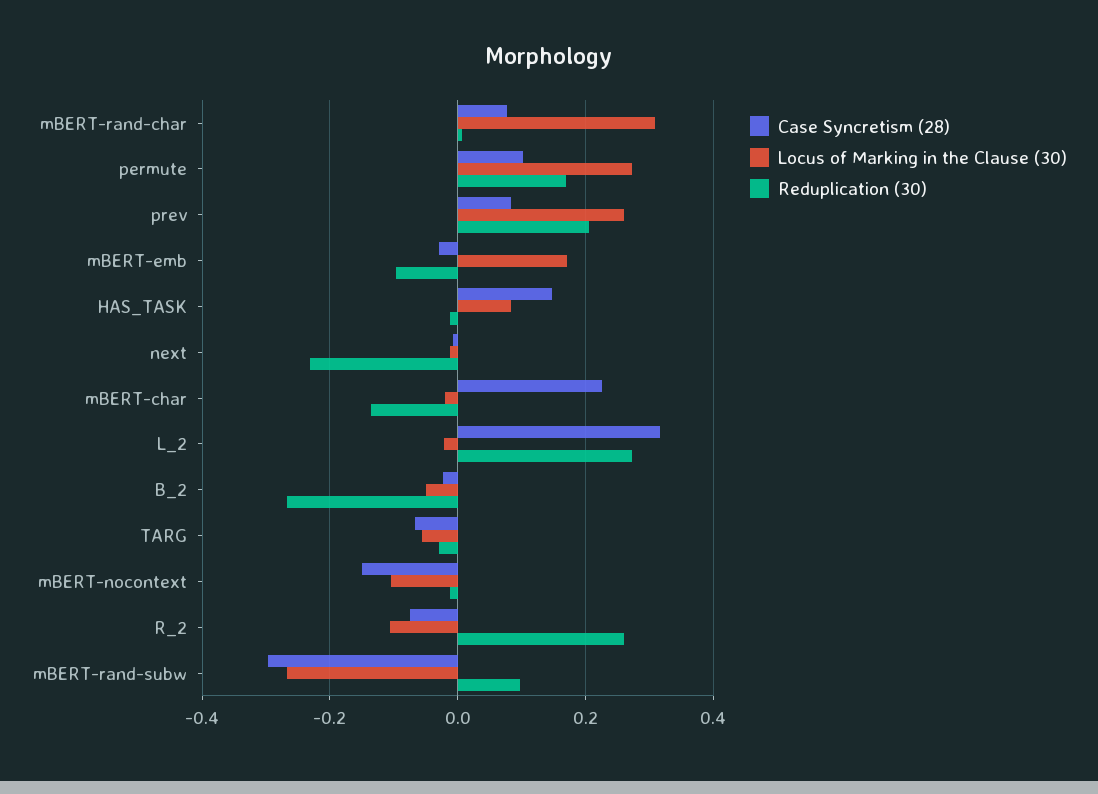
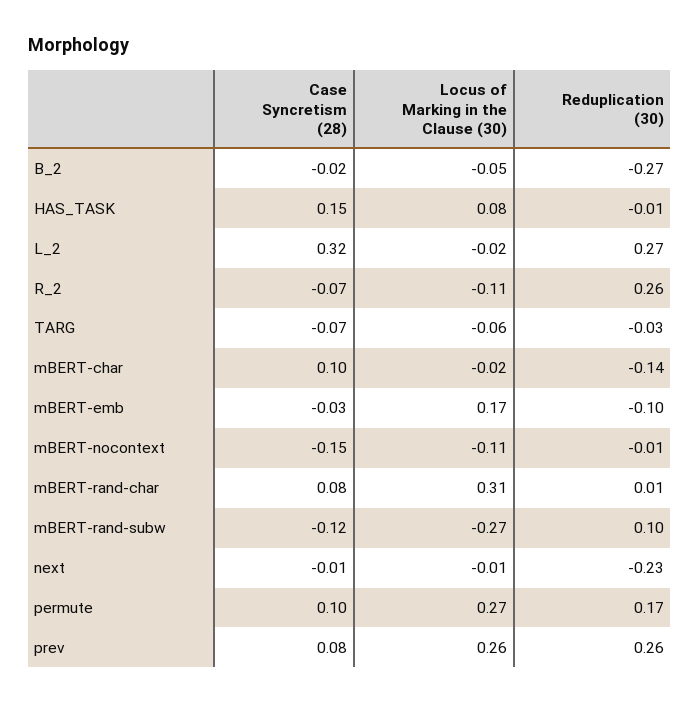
  {
    "Case Syncretism (28)": {
      "mBERT-rand-char": 0.08,
      "permute": 0.1,
      "prev": 0.08,
      "mBERT-emb": -0.03,
      "HAS_TASK": 0.15,
      "next": -0.01,
-     "mBERT-char": 0.22,
+     "mBERT-char": 0.1,
      "L_2": 0.32,
      "B_2": -0.02,
      "TARG": -0.07,
      "mBERT-nocontext": -0.15,
      "R_2": -0.07,
-     "mBERT-rand-subw": -0.3
+     "mBERT-rand-subw": -0.12
    },
    "Locus of Marking in the Clause (30)": {
      "mBERT-rand-char": 0.31,
      "permute": 0.27,
      "prev": 0.26,
      "mBERT-emb": 0.17,
      "HAS_TASK": 0.08,
      "next": -0.01,
      "mBERT-char": -0.02,
      "L_2": -0.02,
      "B_2": -0.05,
      "TARG": -0.06,
      "mBERT-nocontext": -0.11,
      "R_2": -0.11,
      "mBERT-rand-subw": -0.27
    },
    "Reduplication (30)": {
      "mBERT-rand-char": 0.01,
      "permute": 0.17,
-     "prev": 0.2,
+     "prev": 0.26,
      "mBERT-emb": -0.1,
      "HAS_TASK": -0.01,
      "next": -0.23,
      "mBERT-char": -0.14,
      "L_2": 0.27,
      "B_2": -0.27,
      "TARG": -0.03,
      "mBERT-nocontext": -0.01,
      "R_2": 0.26,
      "mBERT-rand-subw": 0.1
    }
  }

